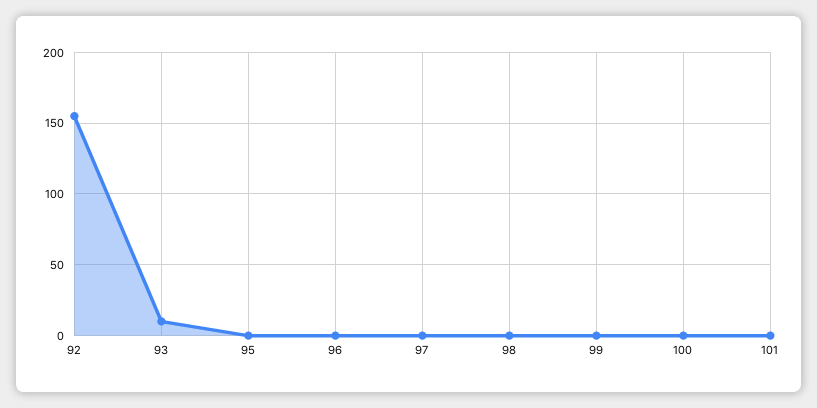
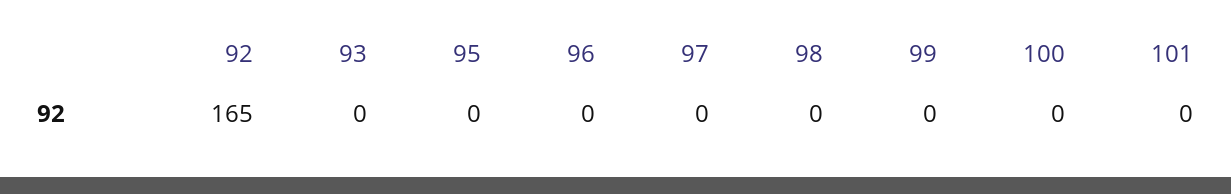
  {
-   "92": 155,
+   "92": 165,
-   "93": 10,
+   "93": 0,
    "95": 0,
    "96": 0,
    "97": 0,
    "98": 0,
    "99": 0,
    "100": 0,
    "101": 0
  }

